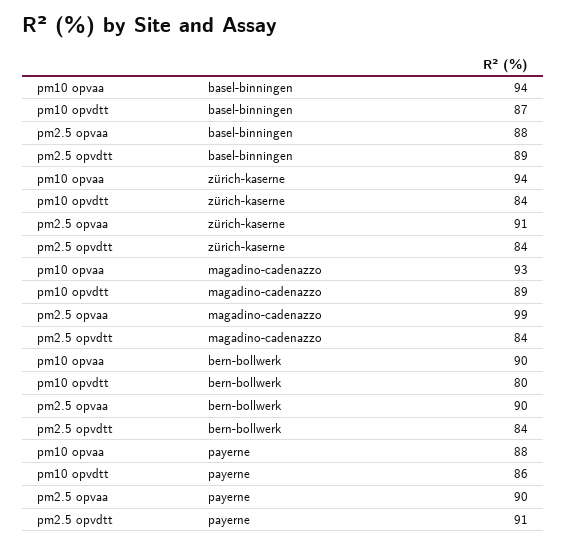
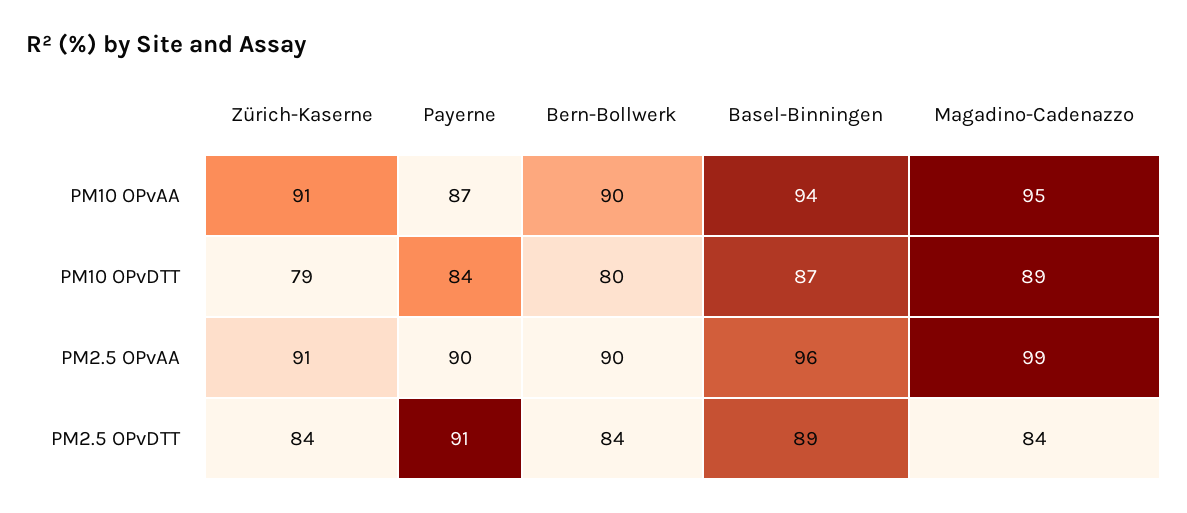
  {
    "pm10 opvaa": {
      "basel-binningen": 94,
-     "zürich-kaserne": 94,
+     "zürich-kaserne": 91,
-     "magadino-cadenazzo": 93,
+     "magadino-cadenazzo": 95,
      "bern-bollwerk": 90,
-     "payerne": 88
+     "payerne": 87
    },
    "pm10 opvdtt": {
      "basel-binningen": 87,
-     "zürich-kaserne": 84,
+     "zürich-kaserne": 79,
      "magadino-cadenazzo": 89,
      "bern-bollwerk": 80,
-     "payerne": 86
+     "payerne": 84
    },
    "pm2.5 opvaa": {
-     "basel-binningen": 88,
+     "basel-binningen": 96,
      "zürich-kaserne": 91,
      "magadino-cadenazzo": 99,
      "bern-bollwerk": 90,
      "payerne": 90
    },
    "pm2.5 opvdtt": {
      "basel-binningen": 89,
      "zürich-kaserne": 84,
      "magadino-cadenazzo": 84,
      "bern-bollwerk": 84,
      "payerne": 91
    }
  }

